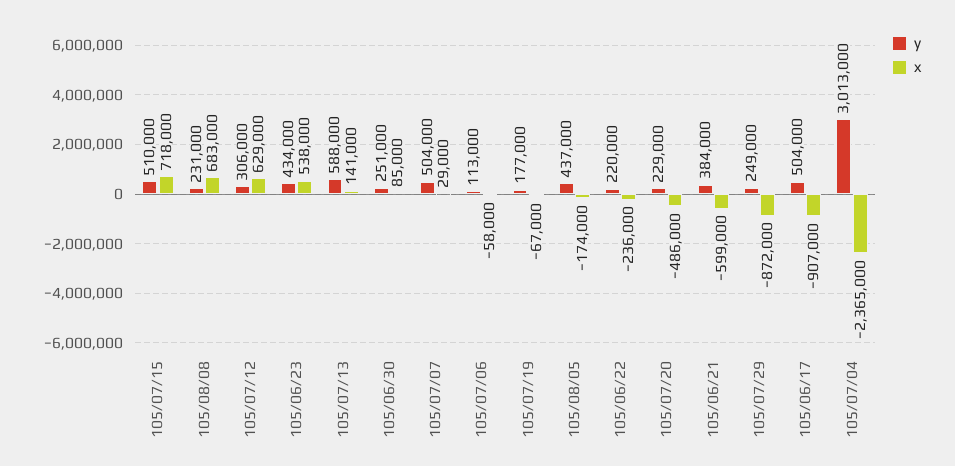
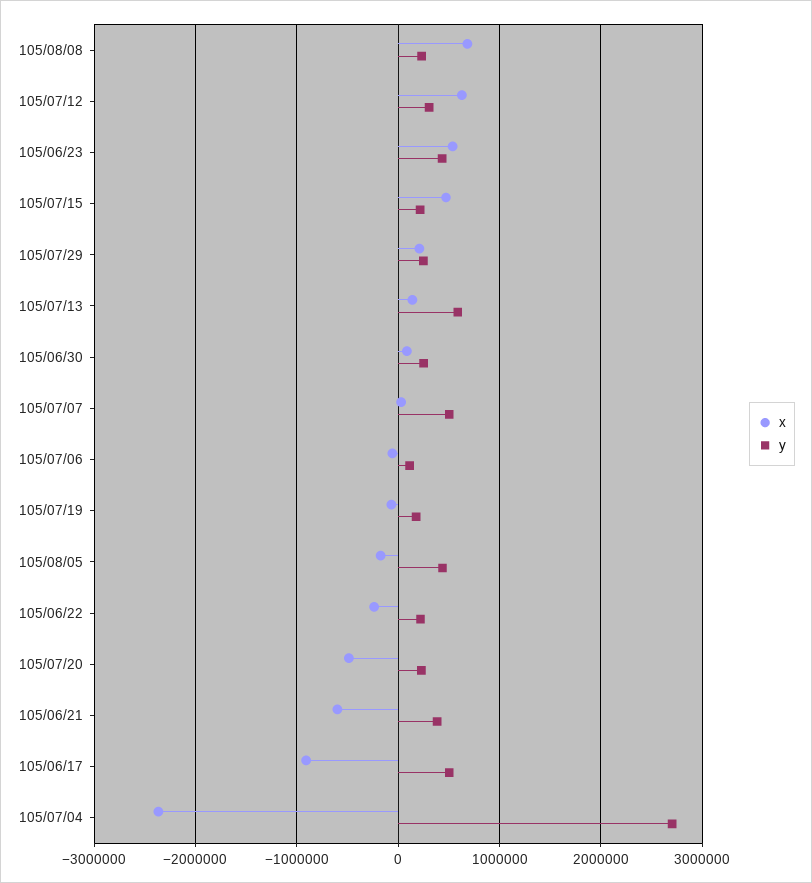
  {
    "y": {
-     "105/07/15": 510000,
+     "105/07/15": 200000,
      "105/08/08": 231000,
      "105/07/12": 306000,
      "105/06/23": 434000,
      "105/07/13": 588000,
      "105/06/30": 251000,
      "105/07/07": 504000,
      "105/07/06": 113000,
      "105/07/19": 177000,
      "105/08/05": 437000,
      "105/06/22": 220000,
      "105/07/20": 229000,
      "105/06/21": 384000,
      "105/07/29": 249000,
      "105/06/17": 504000,
-     "105/07/04": 3013000
+     "105/07/04": 2700000
    },
    "x": {
-     "105/07/15": 718000,
+     "105/07/15": 500000,
      "105/08/08": 683000,
      "105/07/12": 629000,
      "105/06/23": 538000,
      "105/07/13": 141000,
      "105/06/30": 85000,
      "105/07/07": 29000,
      "105/07/06": -58000,
      "105/07/19": -67000,
      "105/08/05": -174000,
      "105/06/22": -236000,
      "105/07/20": -486000,
      "105/06/21": -599000,
-     "105/07/29": -872000,
+     "105/07/29": 200000,
      "105/06/17": -907000,
      "105/07/04": -2365000
    }
  }

